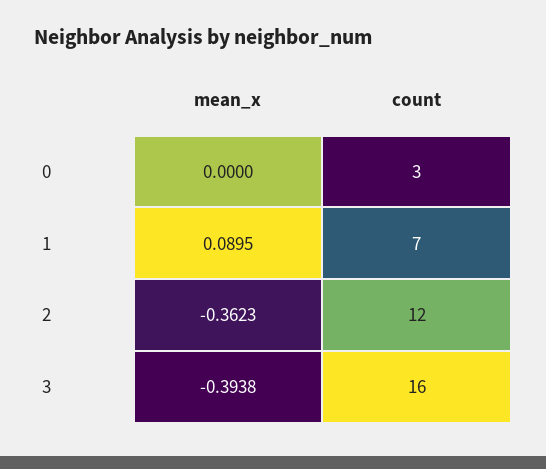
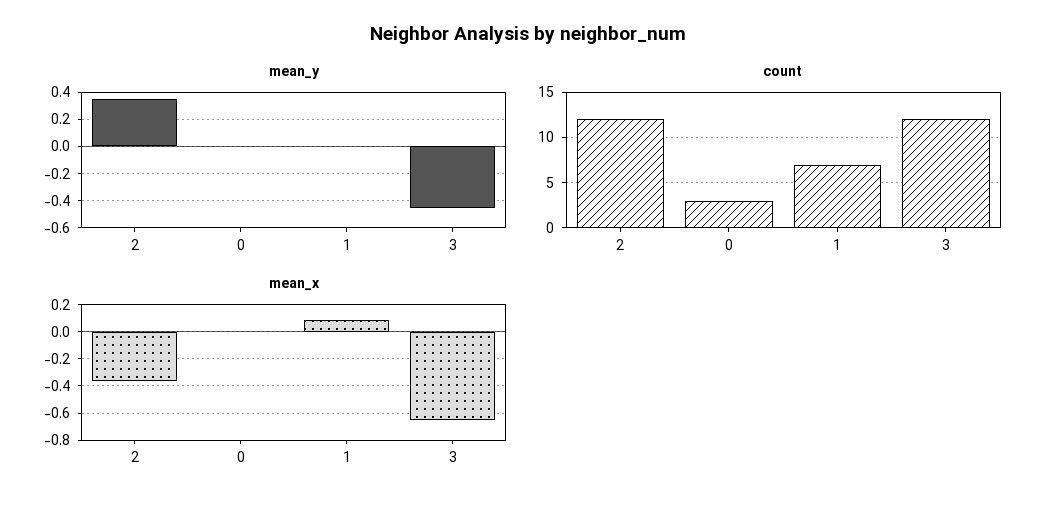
  {
    "mean_x": {
      "0": 0,
      "1": 0.0895,
      "2": -0.3623,
-     "3": -0.3938
+     "3": -0.65
    },
    "count": {
      "0": 3,
      "1": 7,
      "2": 12,
-     "3": 16
+     "3": 12
-   }
+   },
+   "mean_y": {
+     "2": 0.35,
+     "0": 0,
+     "1": 0,
+     "3": -0.45
+   }
  }

